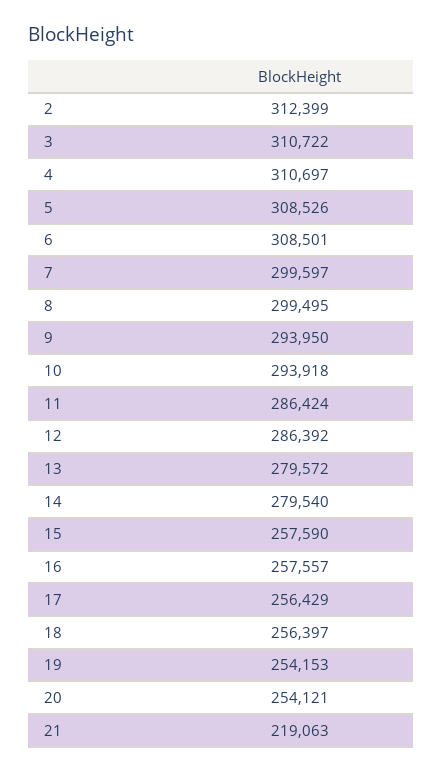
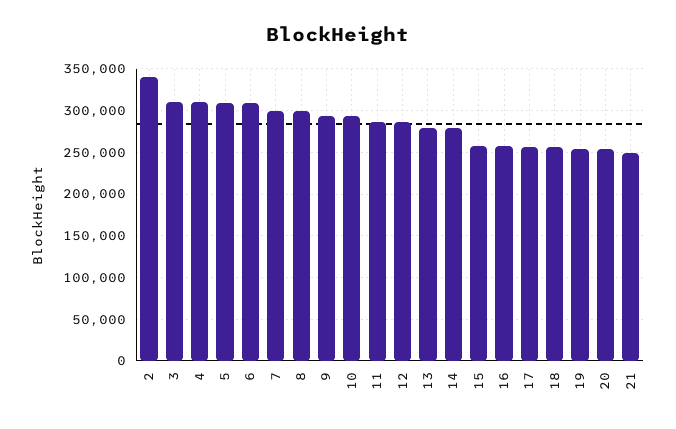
  {
-   "2": 312399,
+   "2": 340000,
    "3": 310722,
    "4": 310697,
    "5": 308526,
    "6": 308501,
    "7": 299597,
    "8": 299495,
    "9": 293950,
    "10": 293918,
    "11": 286424,
    "12": 286392,
    "13": 279572,
    "14": 279540,
    "15": 257590,
    "16": 257557,
    "17": 256429,
    "18": 256397,
    "19": 254153,
    "20": 254121,
-   "21": 219063
+   "21": 250000
  }

